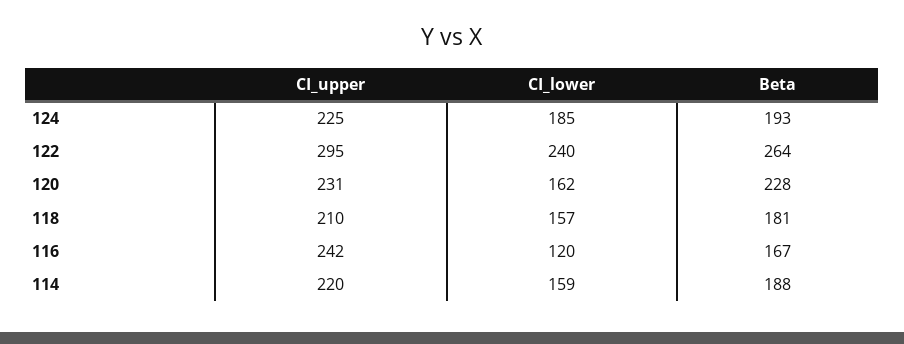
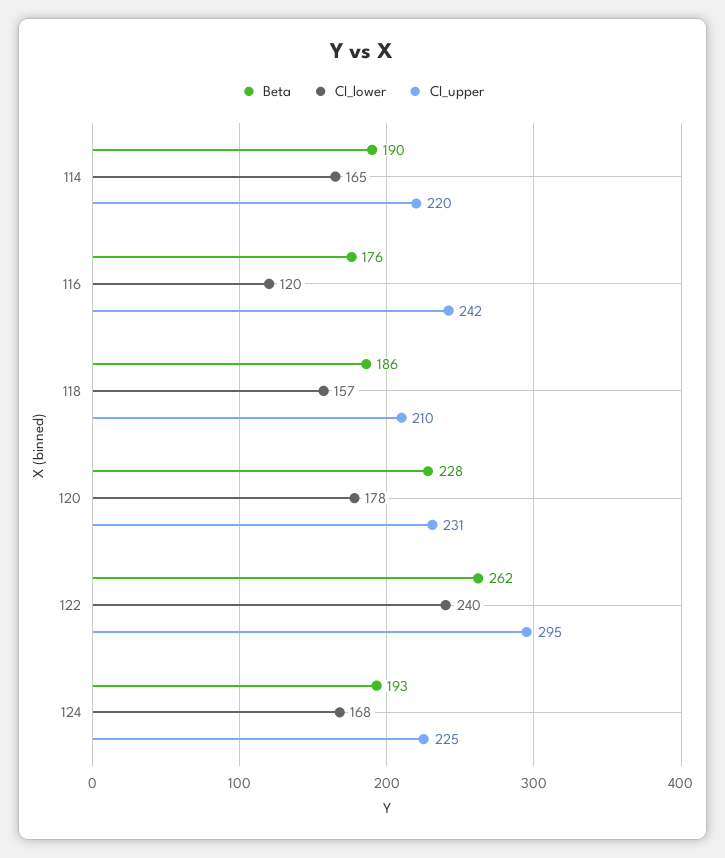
  {
    "CI_upper": {
      "124": 225,
      "122": 295,
      "120": 231,
      "118": 210,
      "116": 242,
      "114": 220
    },
    "CI_lower": {
-     "124": 185,
+     "124": 168,
      "122": 240,
-     "120": 162,
+     "120": 178,
      "118": 157,
      "116": 120,
-     "114": 159
+     "114": 165
    },
    "Beta": {
      "124": 193,
-     "122": 264,
+     "122": 262,
      "120": 228,
-     "118": 181,
+     "118": 186,
-     "116": 167,
+     "116": 176,
-     "114": 188
+     "114": 190
    }
  }

